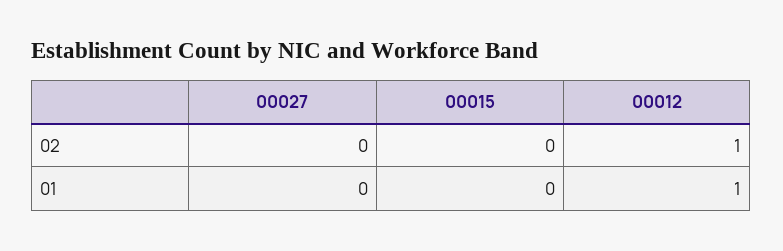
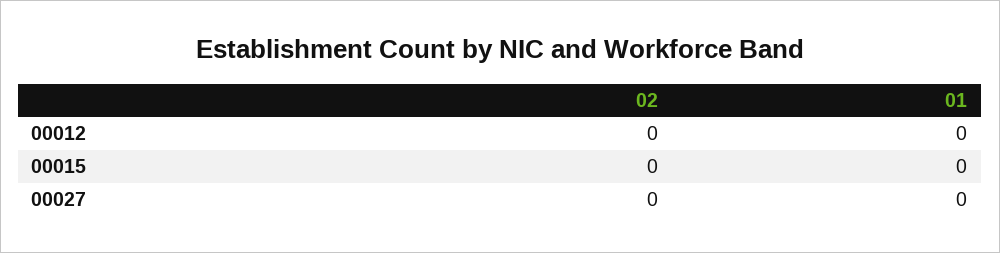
  {
    "00027": {
      "02": 0,
      "01": 0
    },
    "00015": {
      "02": 0,
      "01": 0
    },
    "00012": {
-     "02": 1,
+     "02": 0,
-     "01": 1
+     "01": 0
    }
  }

